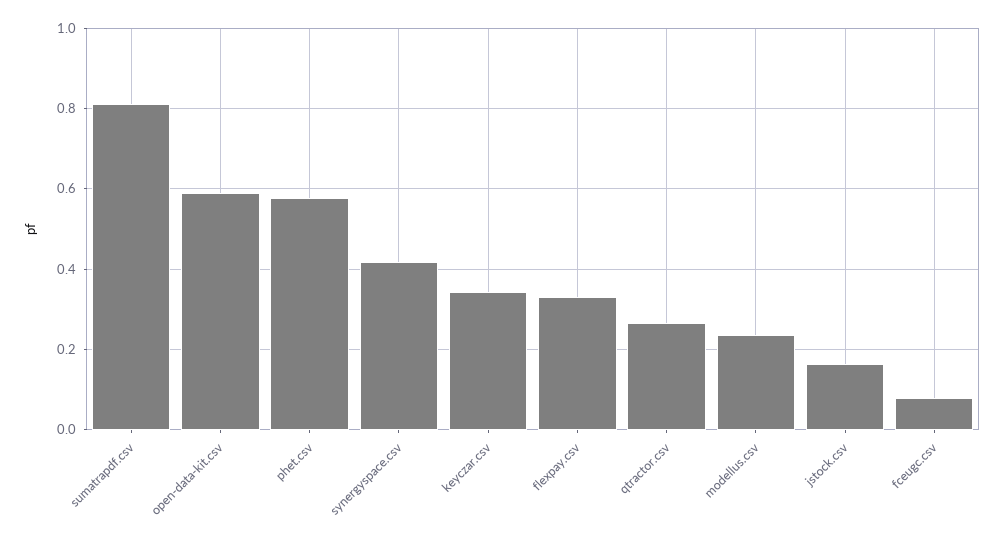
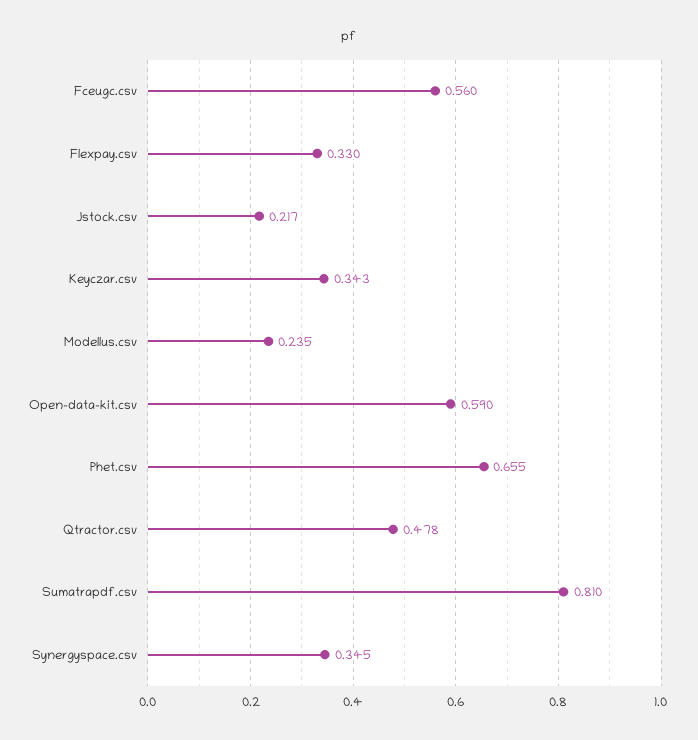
  {
    "sumatrapdf.csv": 0.81,
    "open-data-kit.csv": 0.59,
-   "phet.csv": 0.58,
+   "phet.csv": 0.655,
-   "synergyspace.csv": 0.42,
+   "synergyspace.csv": 0.345,
    "keyczar.csv": 0.343,
    "flexpay.csv": 0.33,
-   "qtractor.csv": 0.26,
+   "qtractor.csv": 0.478,
    "modellus.csv": 0.235,
-   "jstock.csv": 0.16,
+   "jstock.csv": 0.217,
-   "fceugc.csv": 0.08
+   "fceugc.csv": 0.56
  }

